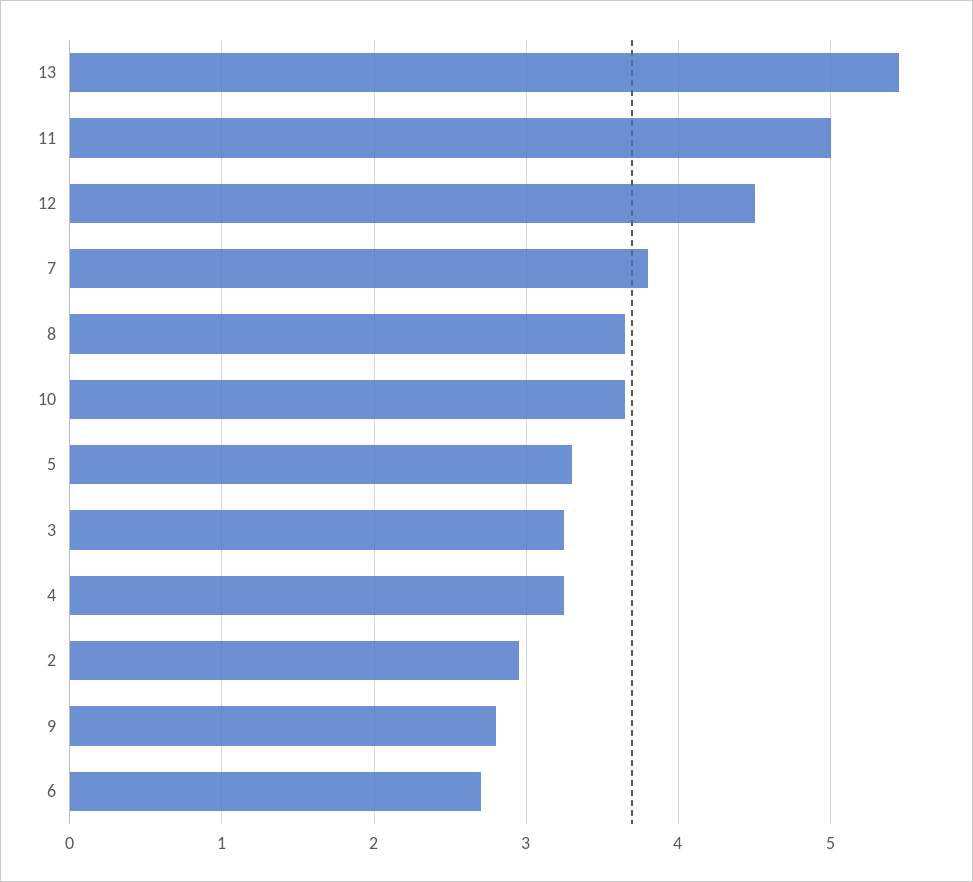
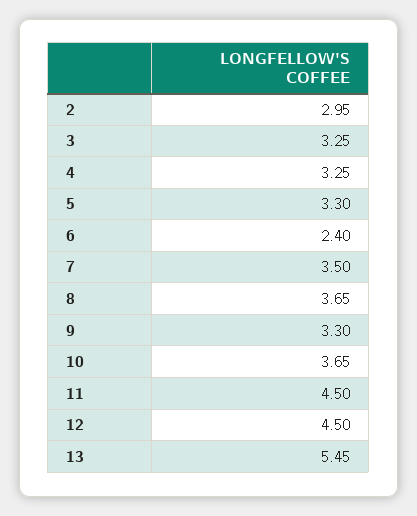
  {
    "13": 5.45,
-   "11": 5,
+   "11": 4.5,
    "12": 4.5,
-   "7": 3.8,
+   "7": 3.5,
    "8": 3.65,
    "10": 3.65,
    "5": 3.3,
    "3": 3.25,
    "4": 3.25,
    "2": 2.95,
-   "9": 2.8,
+   "9": 3.3,
-   "6": 2.7
+   "6": 2.4
  }

